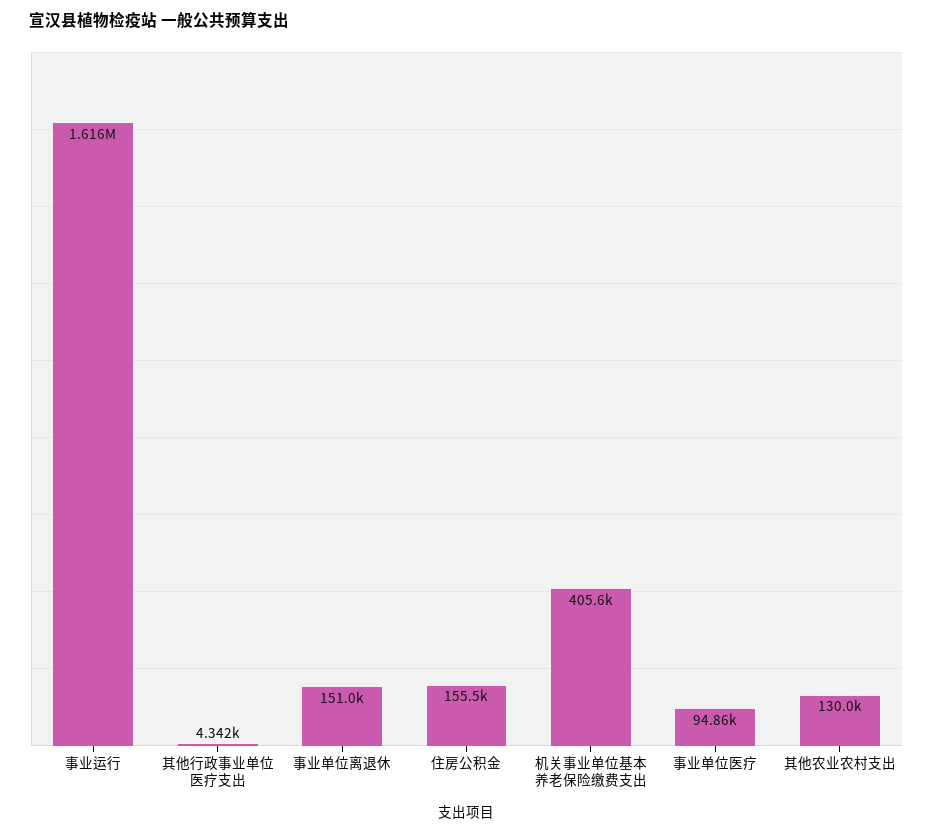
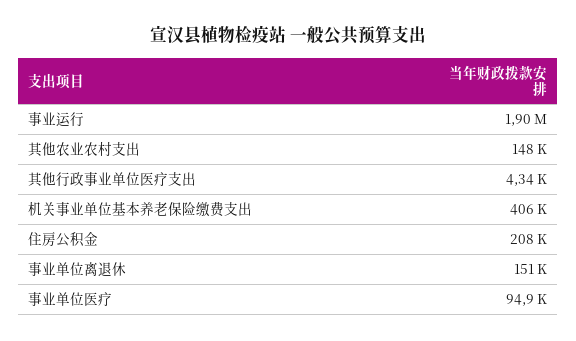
  {
-   "事业运行": 1616000,
+   "事业运行": 1900000,
    "其他行政事业单位医疗支出": 4342,
    "事业单位离退休": 151000,
-   "住房公积金": 155500,
+   "住房公积金": 208000,
    "机关事业单位基本养老保险缴费支出": 405600,
    "事业单位医疗": 94860,
-   "其他农业农村支出": 130000
+   "其他农业农村支出": 148000
  }

